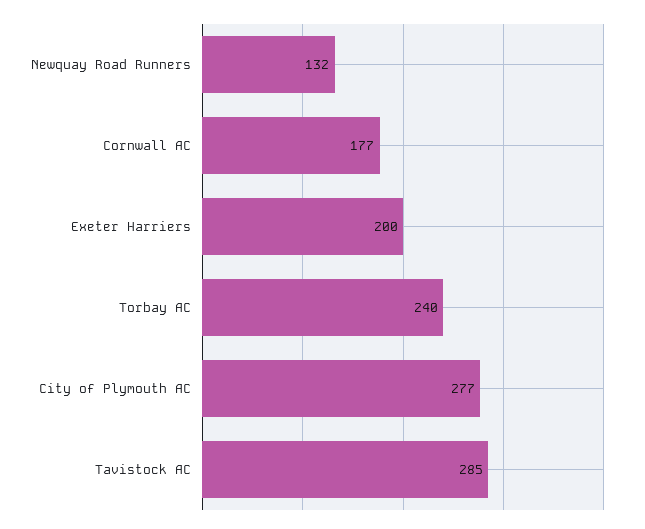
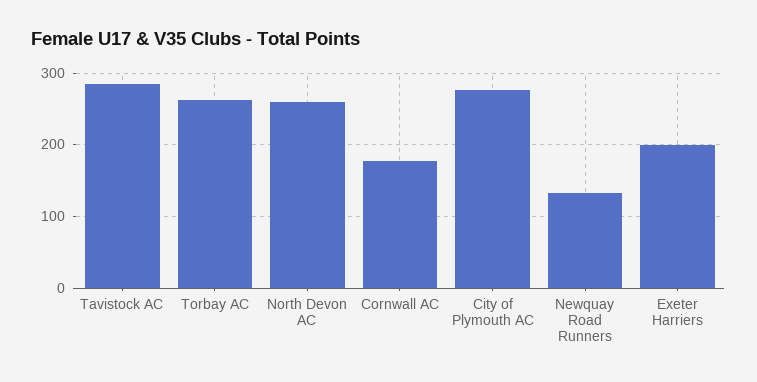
  {
    "Newquay Road Runners": 132,
    "Cornwall AC": 177,
    "Exeter Harriers": 200,
-   "Torbay AC": 240,
+   "Torbay AC": 260,
    "City of Plymouth AC": 277,
-   "Tavistock AC": 285
+   "Tavistock AC": 285,
+   "North Devon AC": 260
  }

